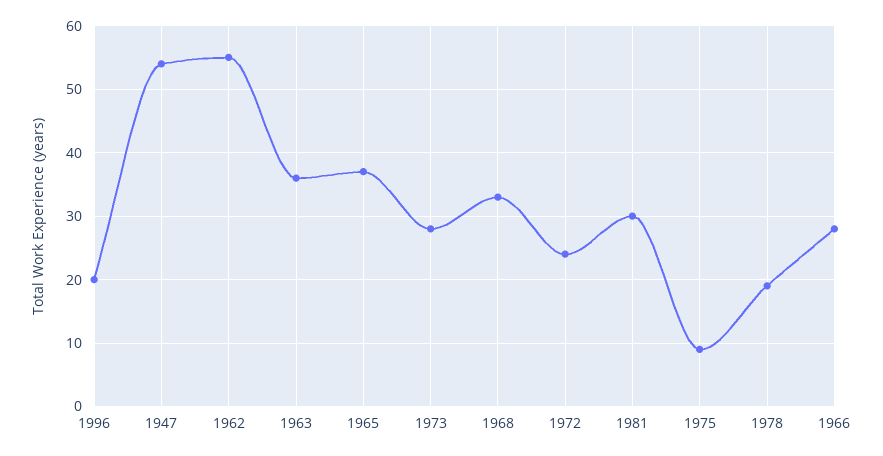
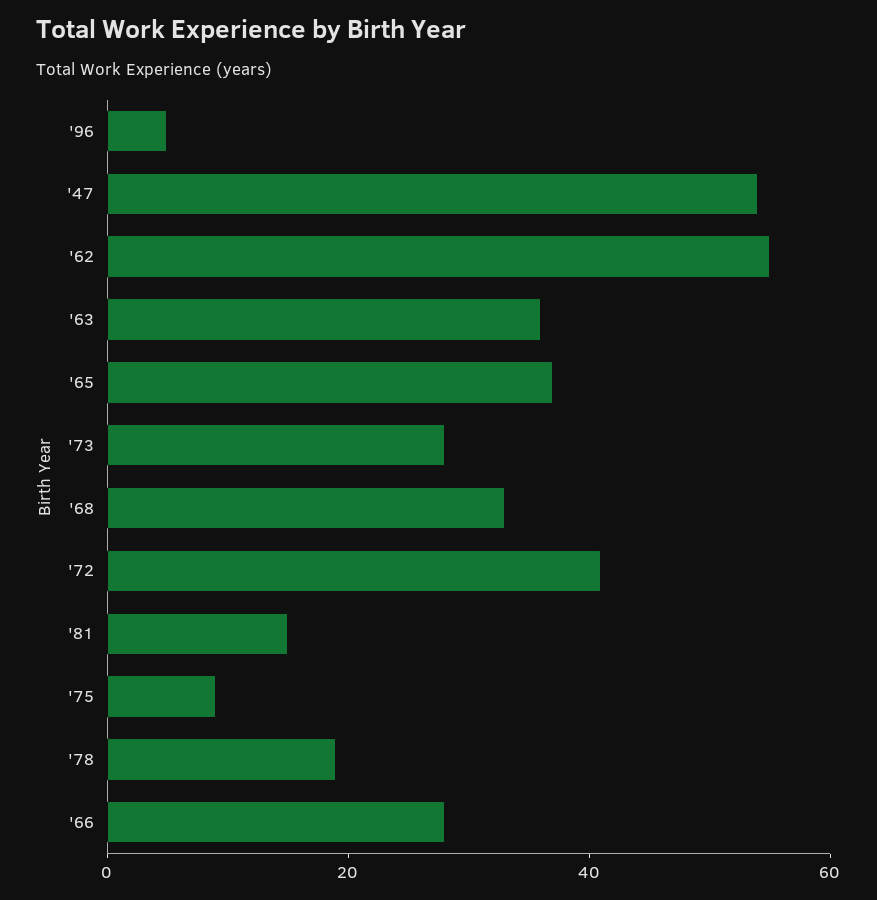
  {
-   "1996": 20,
+   "1996": 5,
    "1947": 54,
    "1962": 55,
    "1963": 36,
    "1965": 37,
    "1973": 28,
    "1968": 33,
-   "1972": 24,
+   "1972": 40,
-   "1981": 30,
+   "1981": 15,
    "1975": 9,
    "1978": 19,
    "1966": 28
  }

